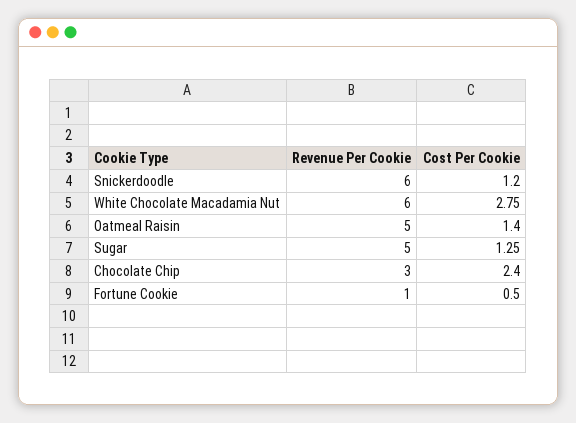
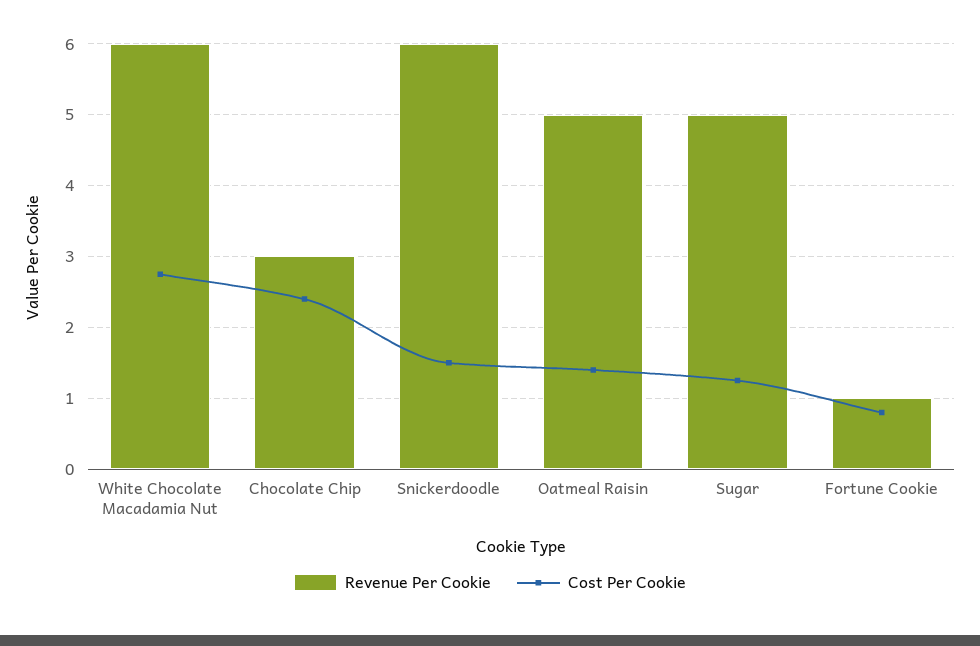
  {
    "Revenue Per Cookie": {
      "Snickerdoodle": 6,
      "White Chocolate Macadamia Nut": 6,
      "Oatmeal Raisin": 5,
      "Sugar": 5,
      "Chocolate Chip": 3,
      "Fortune Cookie": 1
    },
    "Cost Per Cookie": {
-     "Snickerdoodle": 1.2,
+     "Snickerdoodle": 1.5,
      "White Chocolate Macadamia Nut": 2.75,
      "Oatmeal Raisin": 1.4,
      "Sugar": 1.25,
      "Chocolate Chip": 2.4,
-     "Fortune Cookie": 0.5
+     "Fortune Cookie": 0.8
    }
  }

